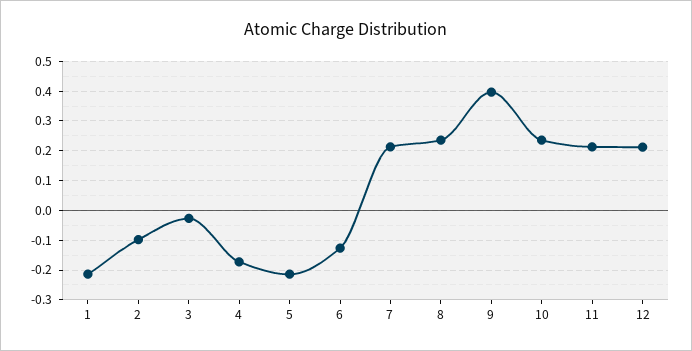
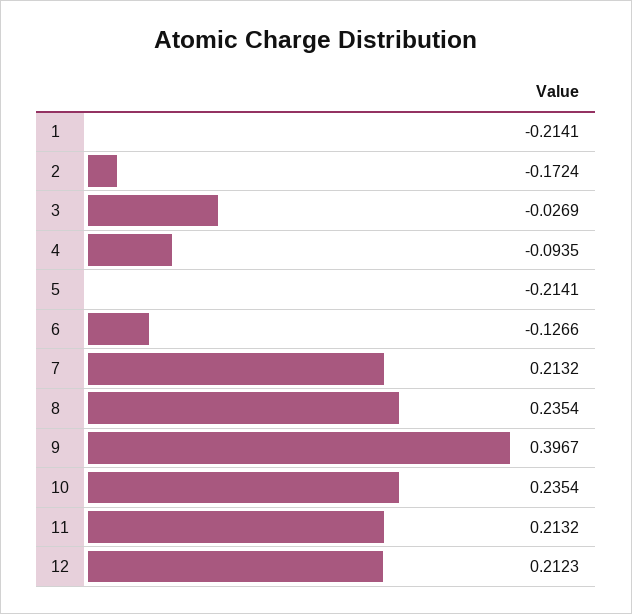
  {
    "1": -0.2141,
-   "2": -0.1,
+   "2": -0.1724,
    "3": -0.0269,
-   "4": -0.175,
+   "4": -0.0935,
    "5": -0.2141,
    "6": -0.1266,
    "7": 0.2132,
    "8": 0.2354,
    "9": 0.3967,
    "10": 0.2354,
    "11": 0.2132,
    "12": 0.2123
  }

